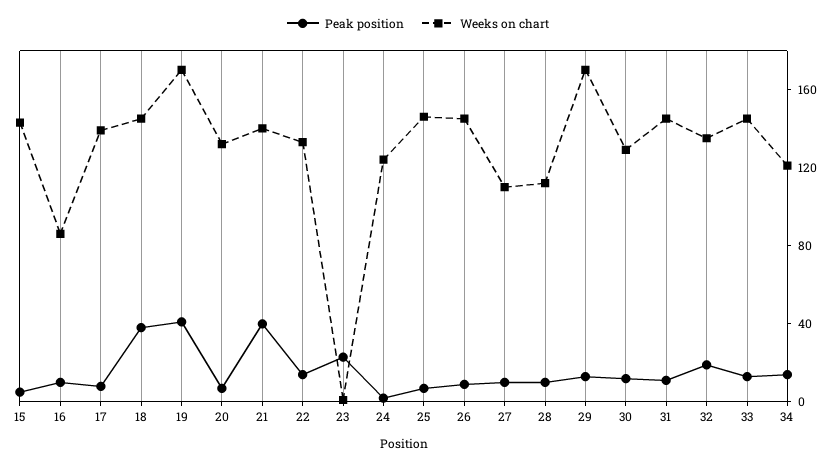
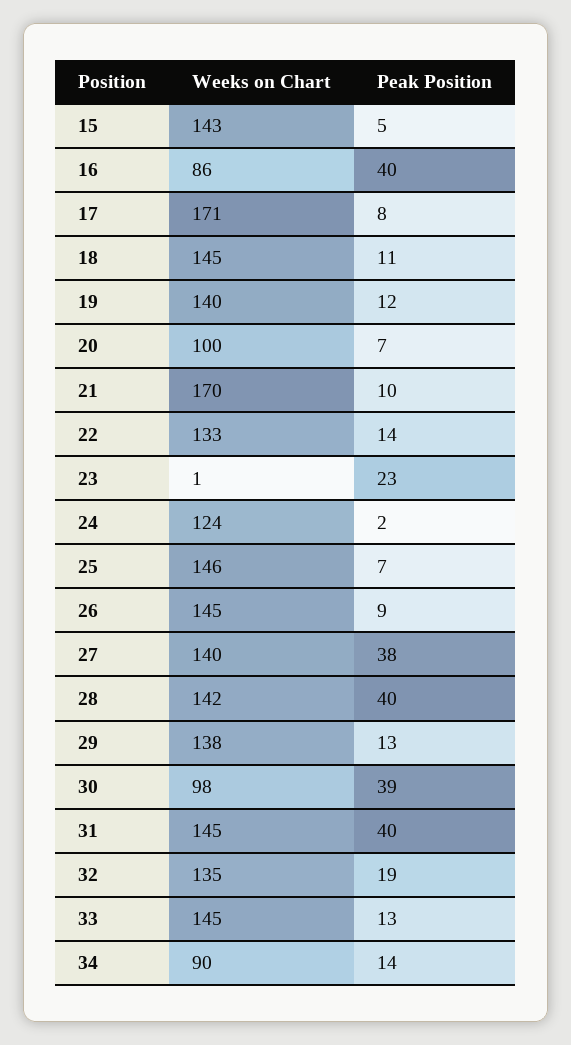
  {
    "Peak position": {
      "15": 5,
-     "16": 10,
+     "16": 40,
      "17": 8,
-     "18": 40,
+     "18": 11,
-     "19": 40,
+     "19": 12,
      "20": 7,
-     "21": 40,
+     "21": 10,
      "22": 14,
      "23": 23,
      "24": 2,
      "25": 7,
      "26": 9,
-     "27": 10,
+     "27": 38,
-     "28": 10,
+     "28": 40,
      "29": 13,
-     "30": 10,
+     "30": 39,
-     "31": 10,
+     "31": 40,
      "32": 19,
      "33": 13,
      "34": 14
    },
    "Weeks on chart": {
      "15": 143,
      "16": 86,
-     "17": 140,
+     "17": 171,
      "18": 145,
-     "19": 170,
+     "19": 140,
-     "20": 130,
+     "20": 100,
-     "21": 140,
+     "21": 170,
      "22": 133,
      "23": 1,
      "24": 124,
      "25": 146,
      "26": 145,
-     "27": 110,
+     "27": 140,
-     "28": 110,
+     "28": 142,
-     "29": 170,
+     "29": 138,
-     "30": 130,
+     "30": 98,
      "31": 145,
      "32": 135,
      "33": 145,
-     "34": 120
+     "34": 90
    }
  }

